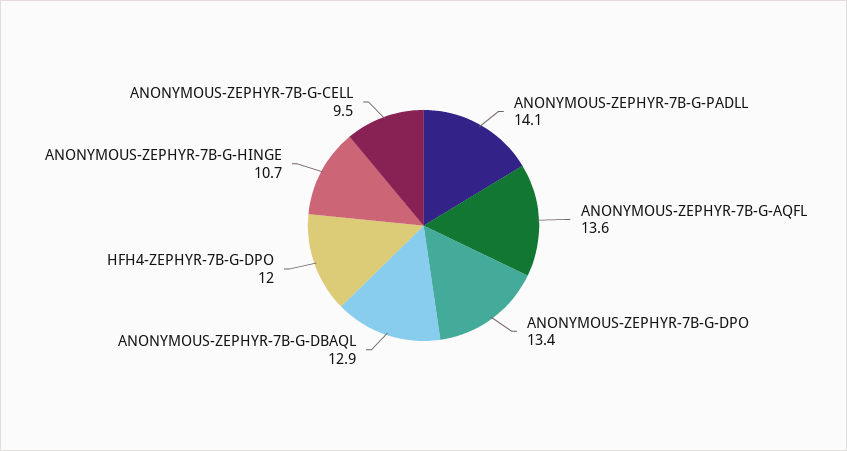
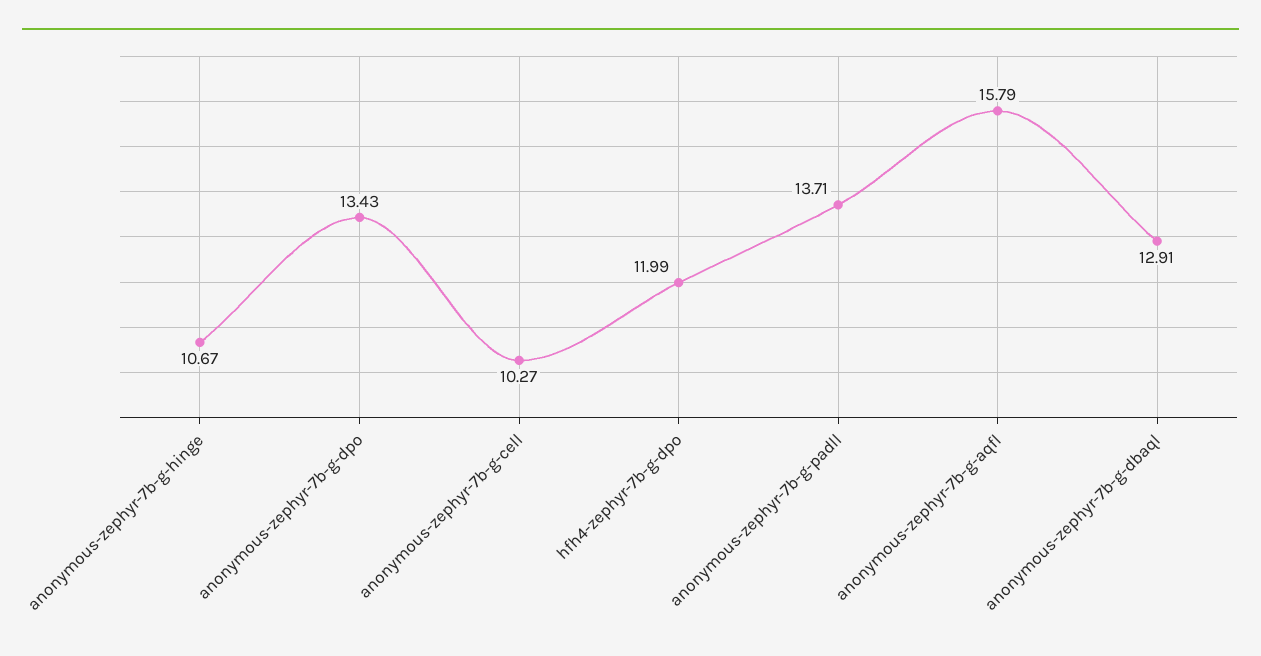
  {
-   "ANONYMOUS-ZEPHYR-7B-G-PADLL": 14.1,
+   "ANONYMOUS-ZEPHYR-7B-G-PADLL": 13.71,
-   "ANONYMOUS-ZEPHYR-7B-G-AQFL": 13.6,
+   "ANONYMOUS-ZEPHYR-7B-G-AQFL": 15.79,
    "ANONYMOUS-ZEPHYR-7B-G-DPO": 13.43,
    "ANONYMOUS-ZEPHYR-7B-G-DBAQL": 12.91,
    "HFH4-ZEPHYR-7B-G-DPO": 11.99,
    "ANONYMOUS-ZEPHYR-7B-G-HINGE": 10.67,
-   "ANONYMOUS-ZEPHYR-7B-G-CELL": 9.5
+   "ANONYMOUS-ZEPHYR-7B-G-CELL": 10.27
  }

